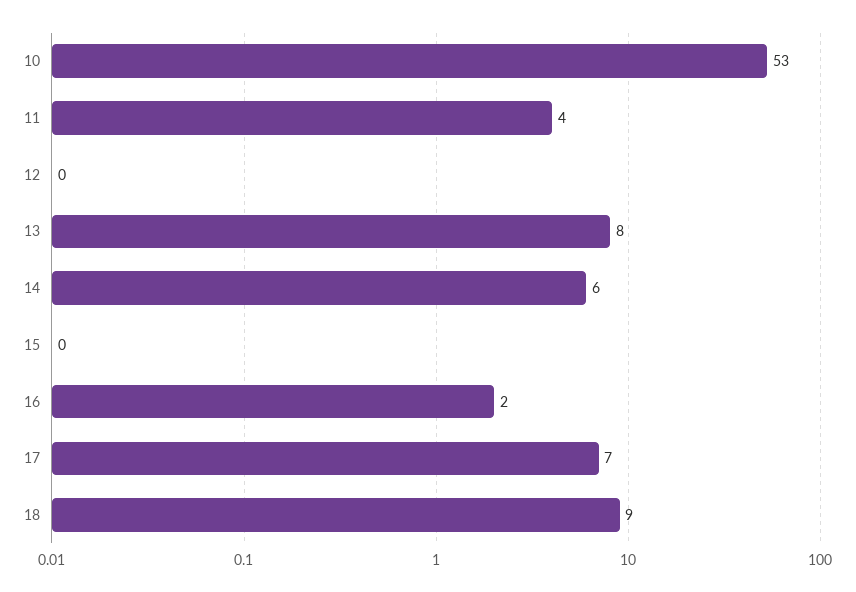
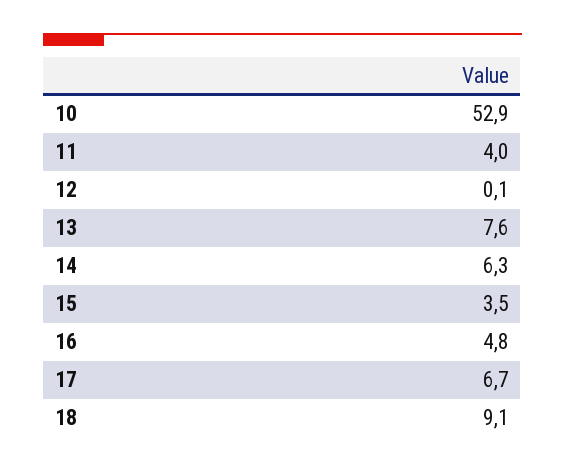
  {
    "10": 52.9,
    "11": 4,
    "12": 0.1,
    "13": 7.6,
    "14": 6.3,
-   "15": 0,
+   "15": 3.5,
-   "16": 2,
+   "16": 4.8,
    "17": 6.7,
    "18": 9.1
  }

